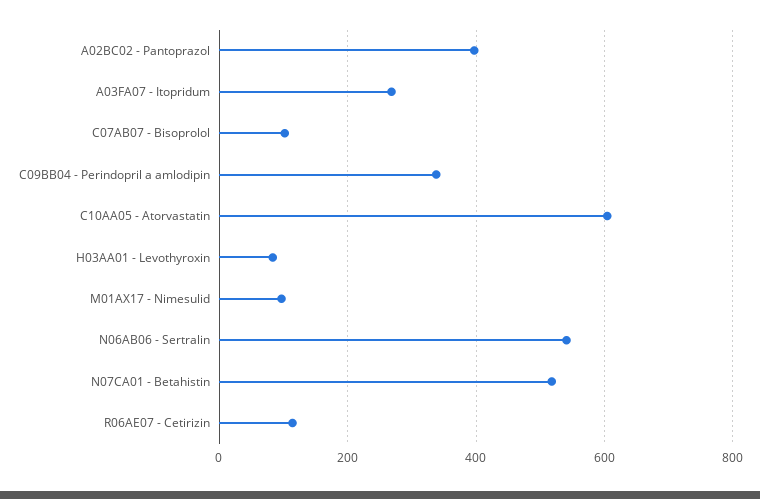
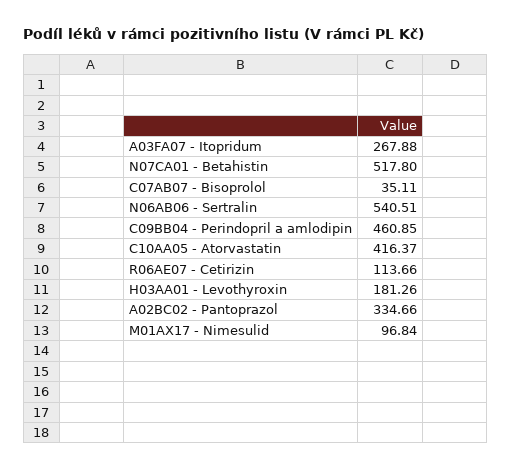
  {
-   "A02BC02 - Pantoprazol": 400,
+   "A02BC02 - Pantoprazol": 334.66,
    "A03FA07 - Itopridum": 267.88,
-   "C07AB07 - Bisoprolol": 100,
+   "C07AB07 - Bisoprolol": 35.11,
-   "C09BB04 - Perindopril a amlodipin": 340,
+   "C09BB04 - Perindopril a amlodipin": 460.85,
-   "C10AA05 - Atorvastatin": 600,
+   "C10AA05 - Atorvastatin": 416.37,
-   "H03AA01 - Levothyroxin": 80,
+   "H03AA01 - Levothyroxin": 181.26,
    "M01AX17 - Nimesulid": 96.84,
    "N06AB06 - Sertralin": 540.51,
    "N07CA01 - Betahistin": 517.8,
    "R06AE07 - Cetirizin": 113.66
  }

